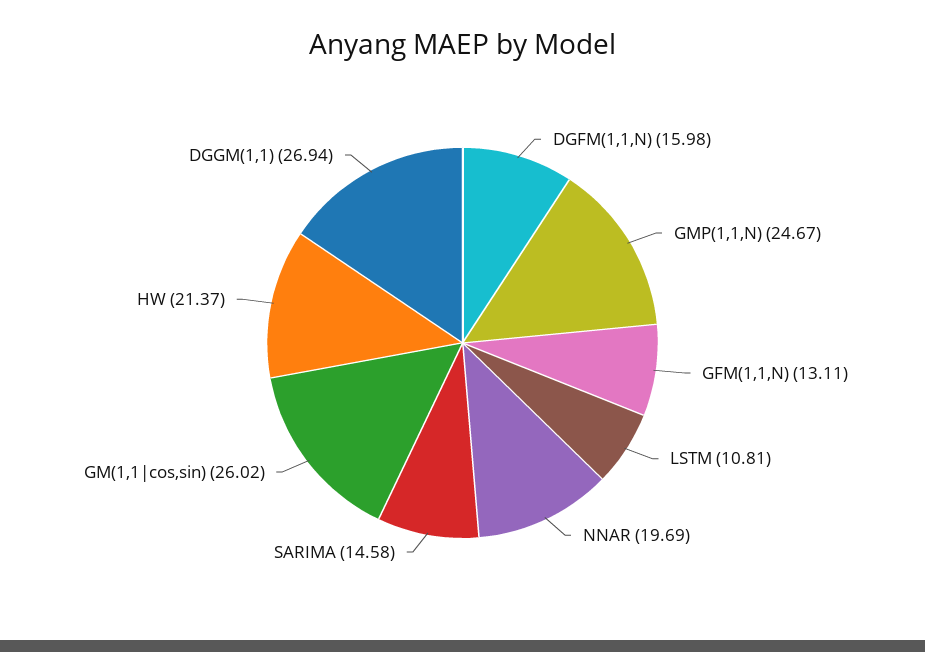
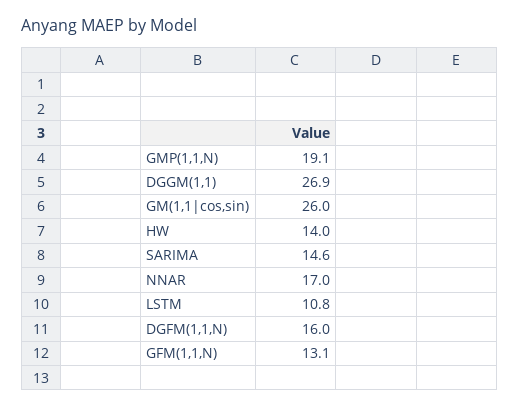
  {
    "DGFM(1,1,N)": 15.98,
-   "GMP(1,1,N)": 24.67,
+   "GMP(1,1,N)": 19.1,
    "GFM(1,1,N)": 13.11,
    "LSTM": 10.81,
-   "NNAR": 19.69,
+   "NNAR": 17,
    "SARIMA": 14.58,
    "GM(1,1|cos,sin)": 26.02,
-   "HW": 21.37,
+   "HW": 14,
    "DGGM(1,1)": 26.94
  }

